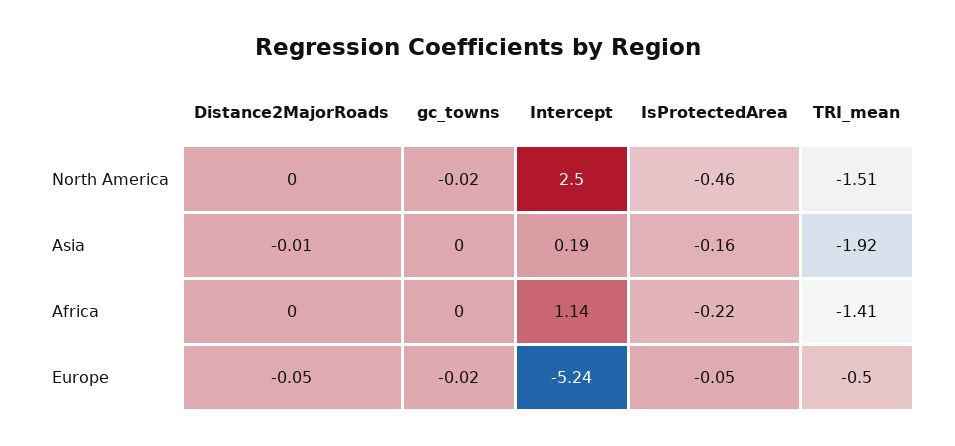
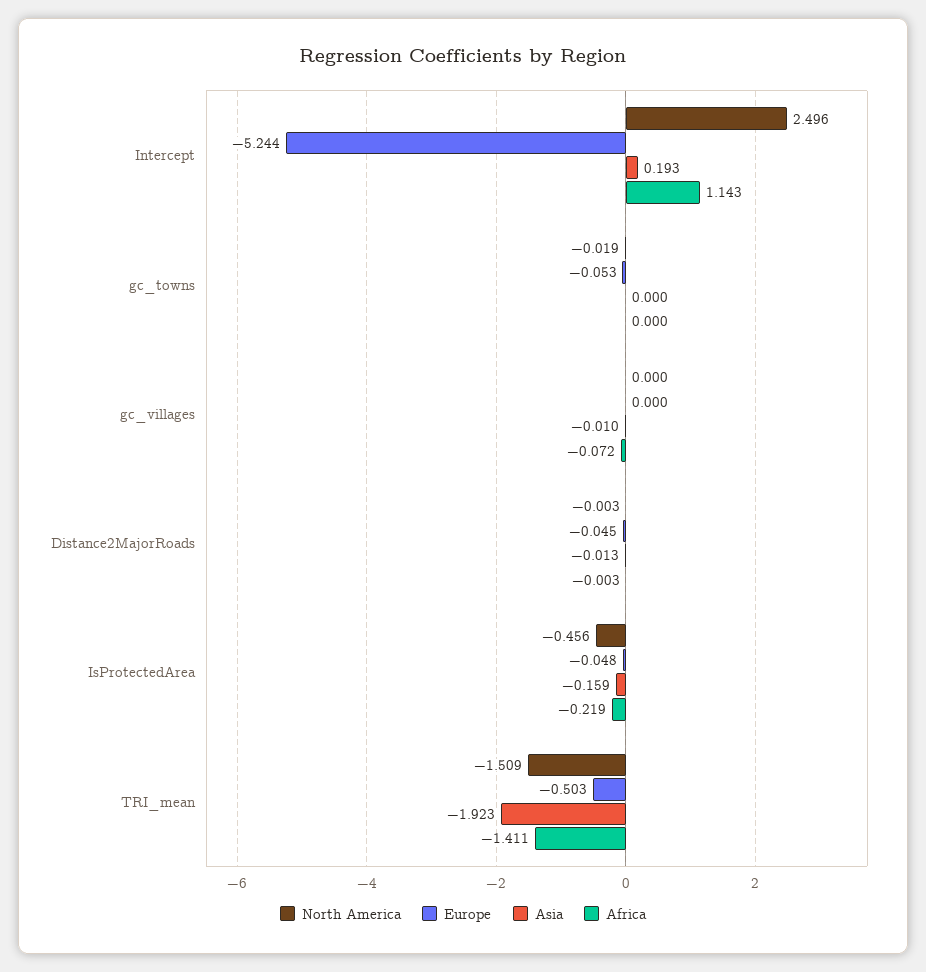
  {
    "North America": {
      "Distance2MajorRoads": -0.003,
      "gc_towns": -0.019,
      "Intercept": 2.496,
      "IsProtectedArea": -0.456,
-     "TRI_mean": -1.509
+     "TRI_mean": -1.509,
+     "gc_villages": 0
    },
    "Asia": {
      "Distance2MajorRoads": -0.013,
      "gc_towns": 0,
      "Intercept": 0.193,
      "IsProtectedArea": -0.159,
-     "TRI_mean": -1.923
+     "TRI_mean": -1.923,
+     "gc_villages": -0.01
    },
    "Africa": {
      "Distance2MajorRoads": -0.003,
      "gc_towns": 0,
      "Intercept": 1.143,
      "IsProtectedArea": -0.219,
-     "TRI_mean": -1.411
+     "TRI_mean": -1.411,
+     "gc_villages": -0.072
    },
    "Europe": {
      "Distance2MajorRoads": -0.045,
-     "gc_towns": -0.02,
+     "gc_towns": -0.053,
      "Intercept": -5.244,
      "IsProtectedArea": -0.048,
-     "TRI_mean": -0.503
+     "TRI_mean": -0.503,
+     "gc_villages": 0
    }
  }

